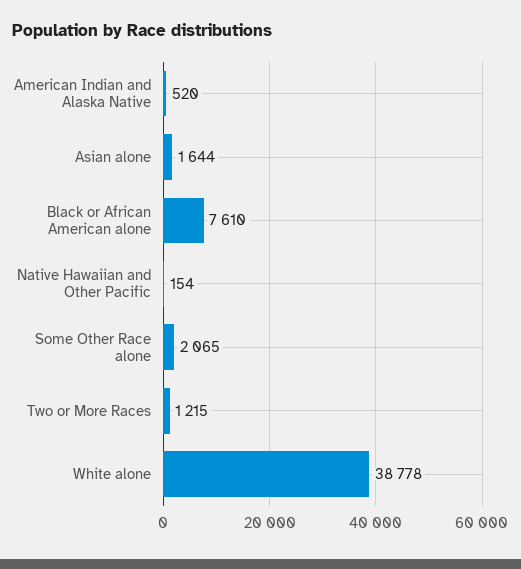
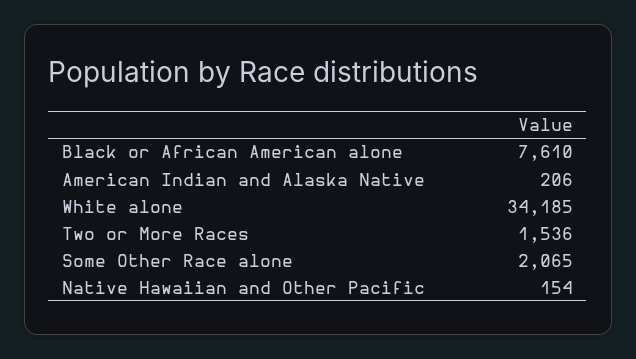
  {
-   "American Indian and Alaska Native": 520,
+   "American Indian and Alaska Native": 206,
-   "Asian alone": 1644,
    "Black or African American alone": 7610,
    "Native Hawaiian and Other Pacific": 154,
    "Some Other Race alone": 2065,
-   "Two or More Races": 1215,
+   "Two or More Races": 1536,
-   "White alone": 38778
+   "White alone": 34185
  }

